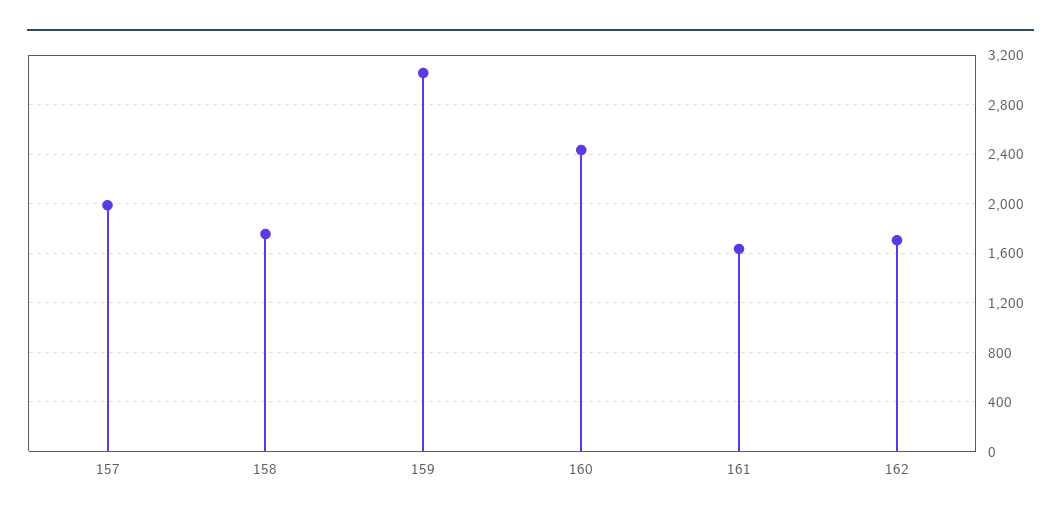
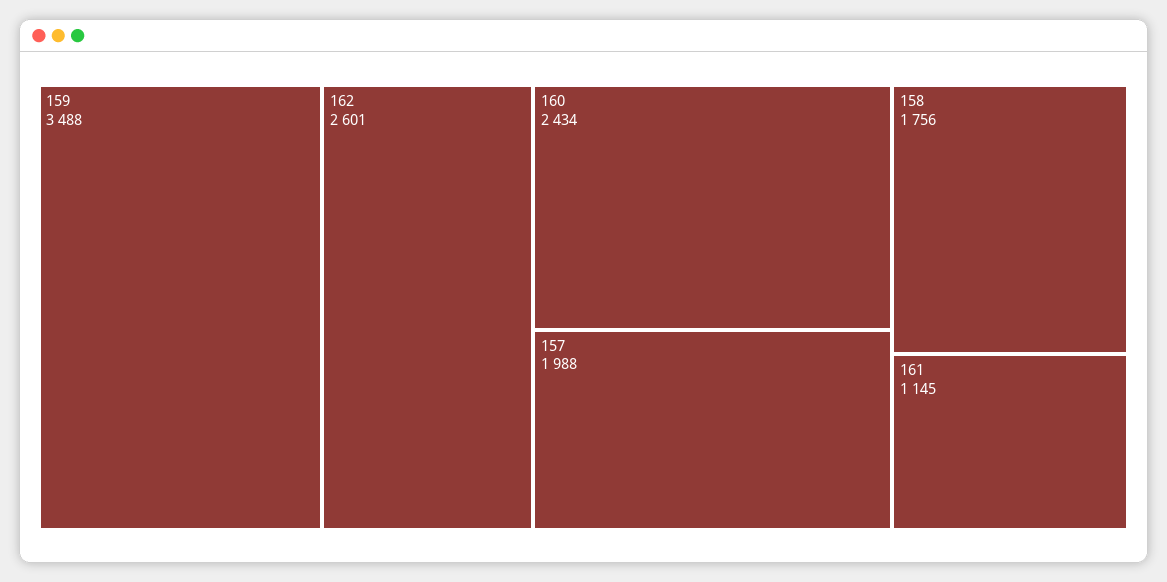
  {
    "157": 1988,
    "158": 1756,
-   "159": 3050,
+   "159": 3488,
    "160": 2434,
-   "161": 1650,
+   "161": 1145,
-   "162": 1700
+   "162": 2601
  }

